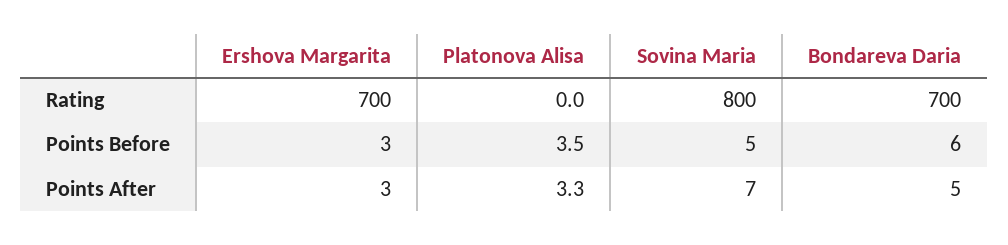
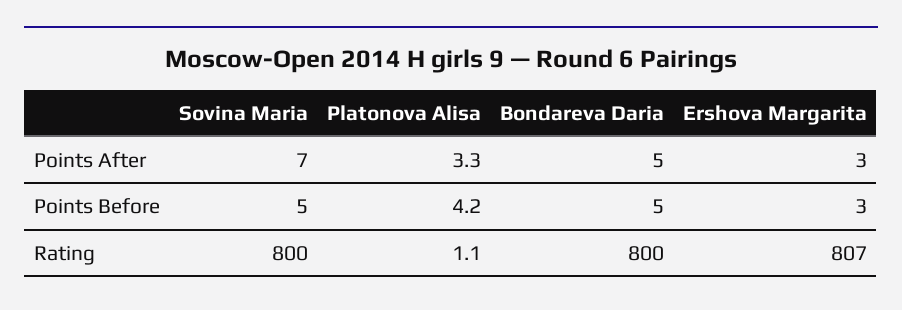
  {
    "Ershova Margarita": {
-     "Rating": 700,
+     "Rating": 807,
      "Points Before": 3,
      "Points After": 3
    },
    "Platonova Alisa": {
-     "Rating": 0,
+     "Rating": 1.1,
-     "Points Before": 3.5,
+     "Points Before": 4.2,
      "Points After": 3.3
    },
    "Sovina Maria": {
      "Rating": 800,
      "Points Before": 5,
      "Points After": 7
    },
    "Bondareva Daria": {
-     "Rating": 700,
+     "Rating": 800,
-     "Points Before": 6,
+     "Points Before": 5,
      "Points After": 5
    }
  }

